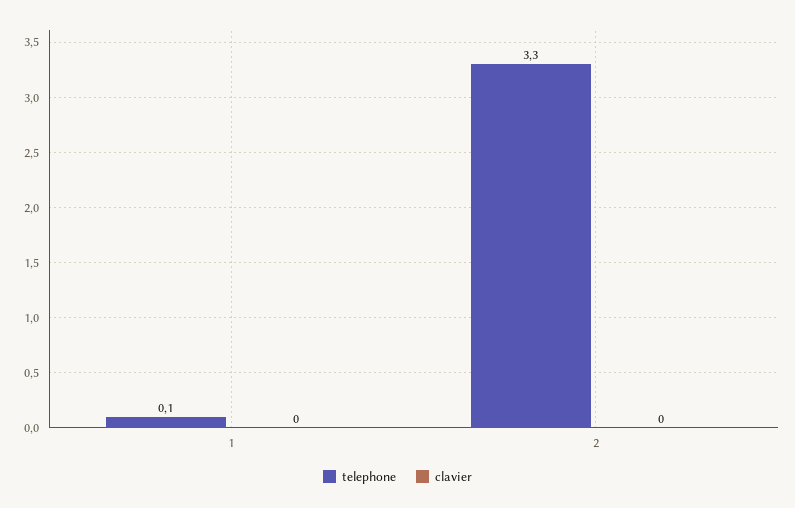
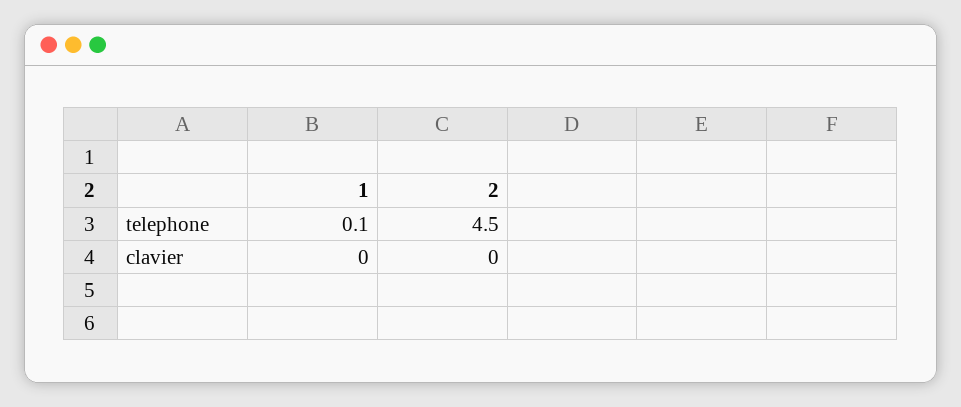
  {
    "telephone": {
      "1": 0.1,
-     "2": 3.3
+     "2": 4.5
    },
    "clavier": {
      "1": 0,
      "2": 0
    }
  }

